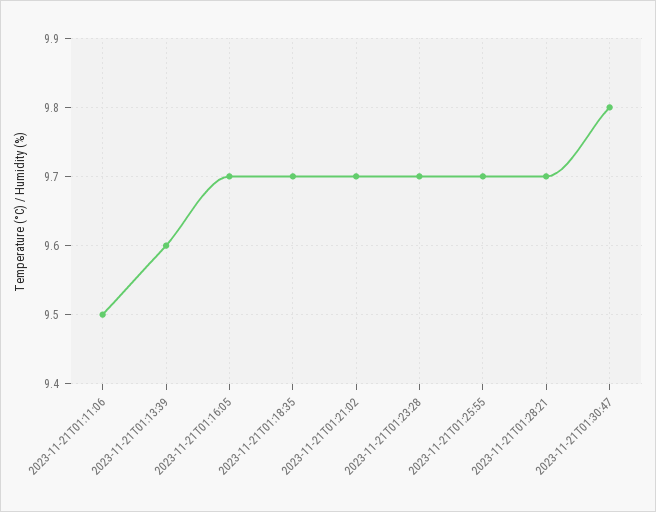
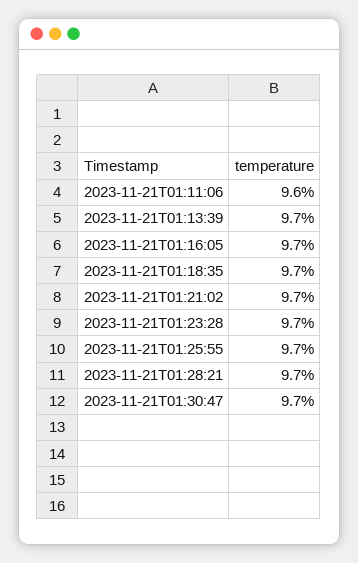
  {
-   "2023-11-21T01:11:06": 9.5,
+   "2023-11-21T01:11:06": 9.6,
-   "2023-11-21T01:13:39": 9.6,
+   "2023-11-21T01:13:39": 9.7,
    "2023-11-21T01:16:05": 9.7,
    "2023-11-21T01:18:35": 9.7,
    "2023-11-21T01:21:02": 9.7,
    "2023-11-21T01:23:28": 9.7,
    "2023-11-21T01:25:55": 9.7,
    "2023-11-21T01:28:21": 9.7,
-   "2023-11-21T01:30:47": 9.8
+   "2023-11-21T01:30:47": 9.7
  }

